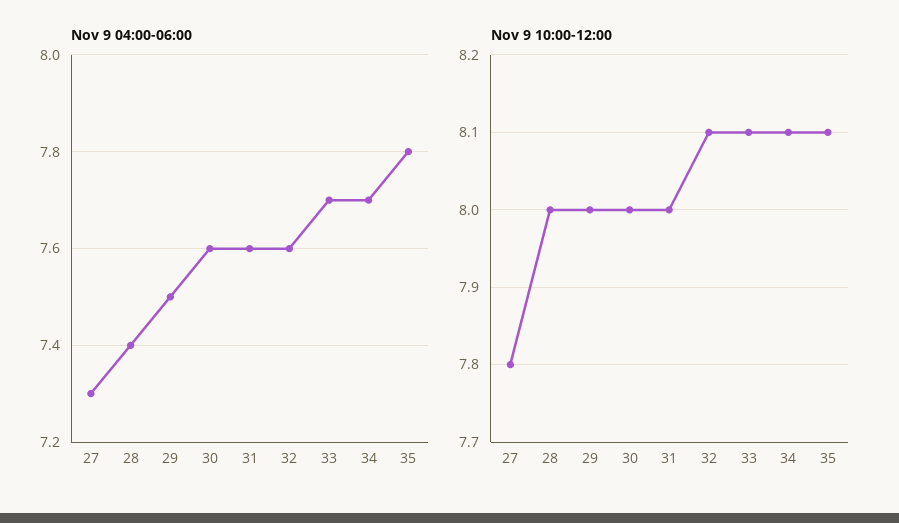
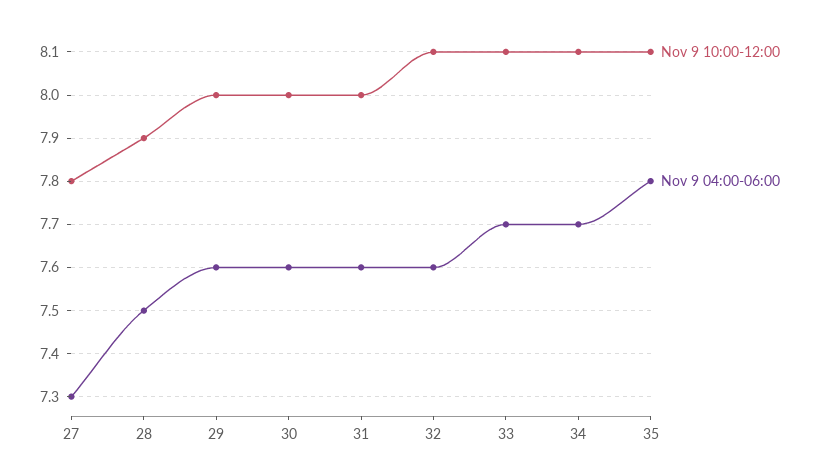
  {
    "Nov 9 04:00-06:00": {
      "27": 7.3,
-     "28": 7.4,
+     "28": 7.5,
-     "29": 7.5,
+     "29": 7.6,
      "30": 7.6,
      "31": 7.6,
      "32": 7.6,
      "33": 7.7,
      "34": 7.7,
      "35": 7.8
    },
    "Nov 9 10:00-12:00": {
      "27": 7.8,
-     "28": 8,
+     "28": 7.9,
      "29": 8,
      "30": 8,
      "31": 8,
      "32": 8.1,
      "33": 8.1,
      "34": 8.1,
      "35": 8.1
    }
  }

